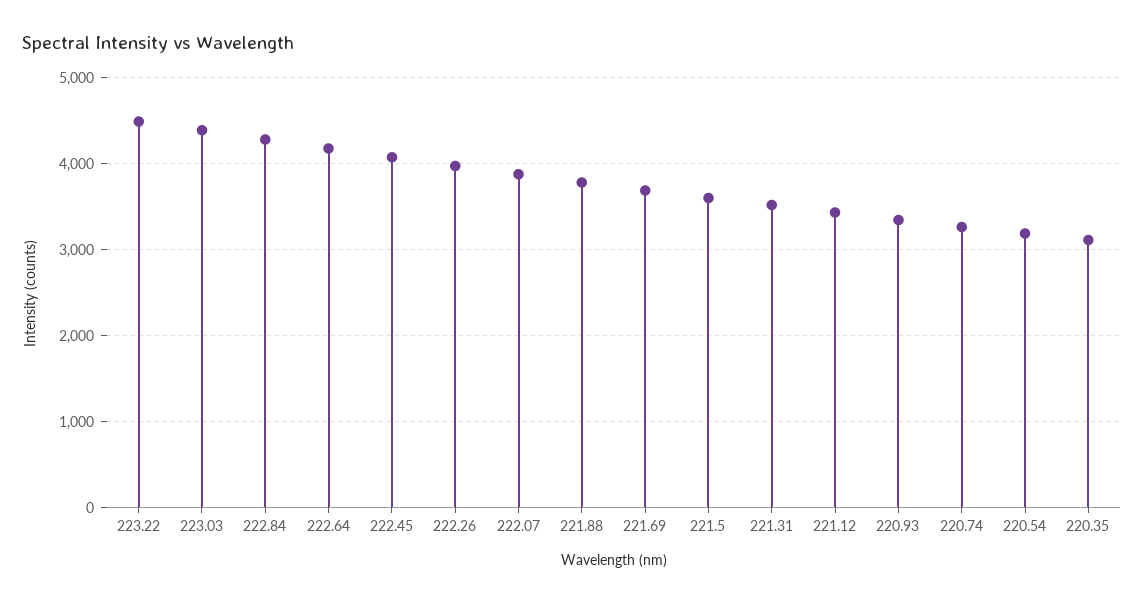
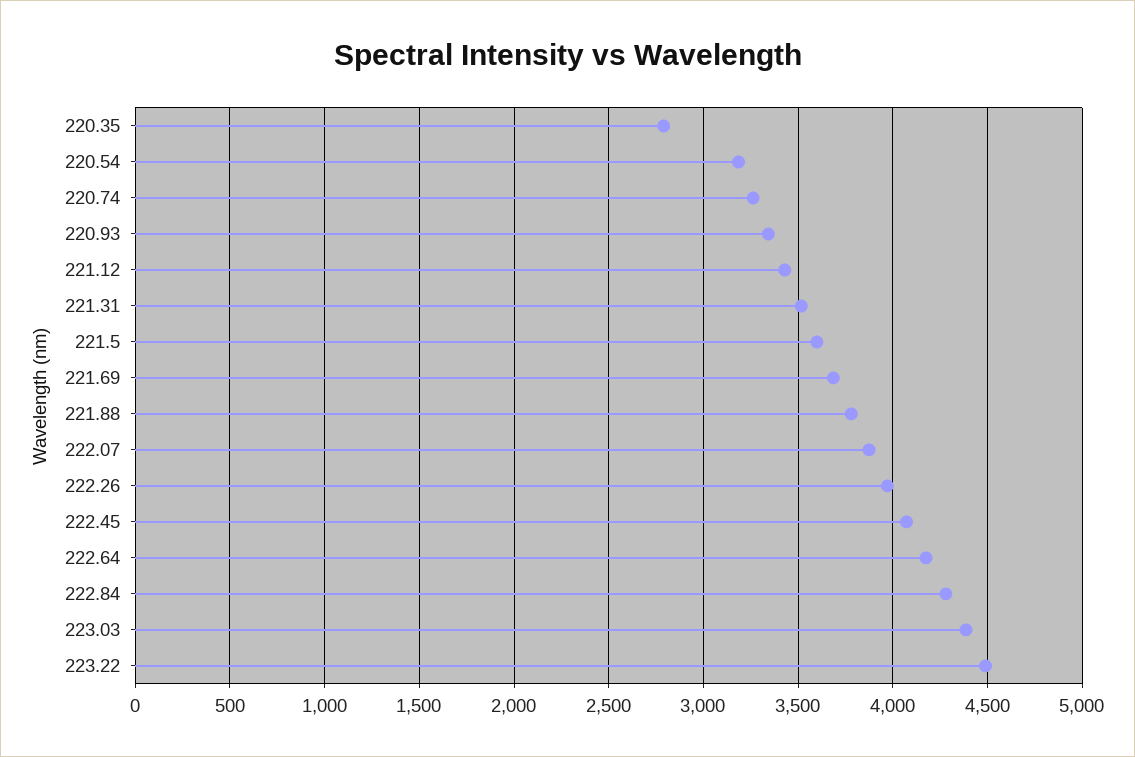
  {
    "223.22": 4500,
    "223.03": 4400,
    "222.84": 4300,
    "222.64": 4200,
    "222.45": 4050,
    "222.26": 3950,
    "222.07": 3850,
    "221.88": 3800,
    "221.69": 3700,
    "221.5": 3600,
    "221.31": 3500,
    "221.12": 3450,
    "220.93": 3350,
    "220.74": 3250,
    "220.54": 3200,
-   "220.35": 3100
+   "220.35": 2800
  }

